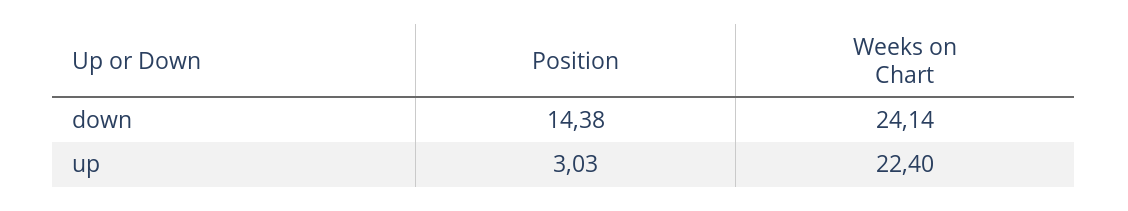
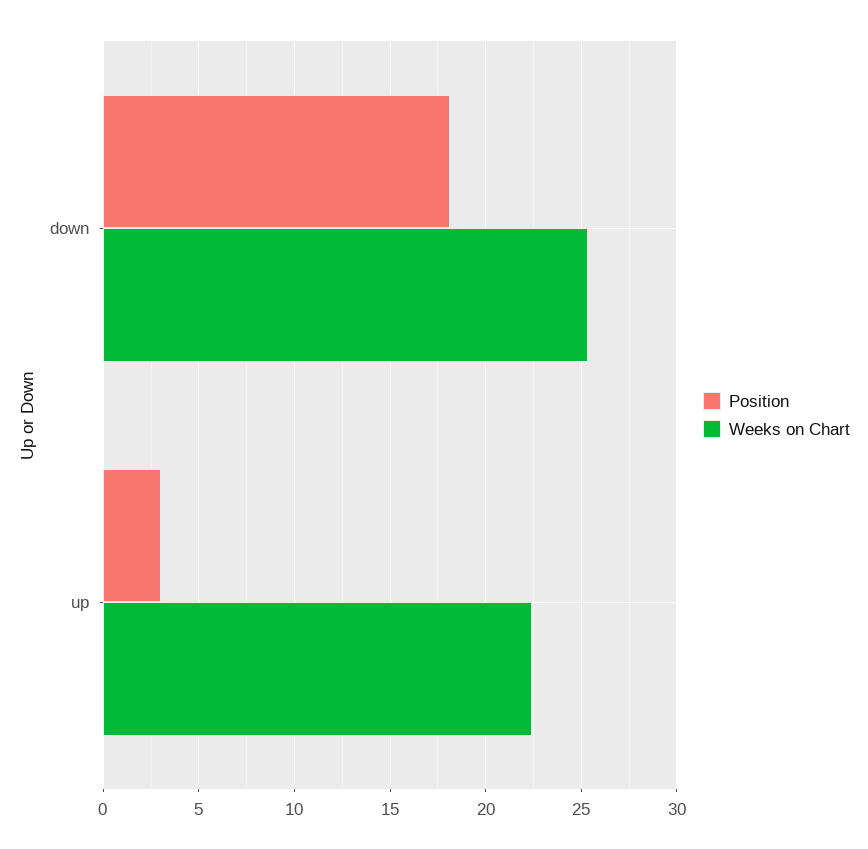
  {
    "Position": {
-     "down": 14.38,
+     "down": 18,
      "up": 3.03
    },
    "Weeks on Chart": {
-     "down": 24.14,
+     "down": 25.5,
      "up": 22.4
    }
  }

